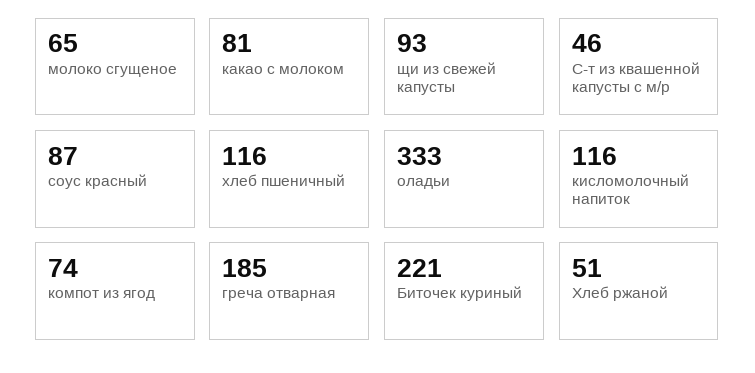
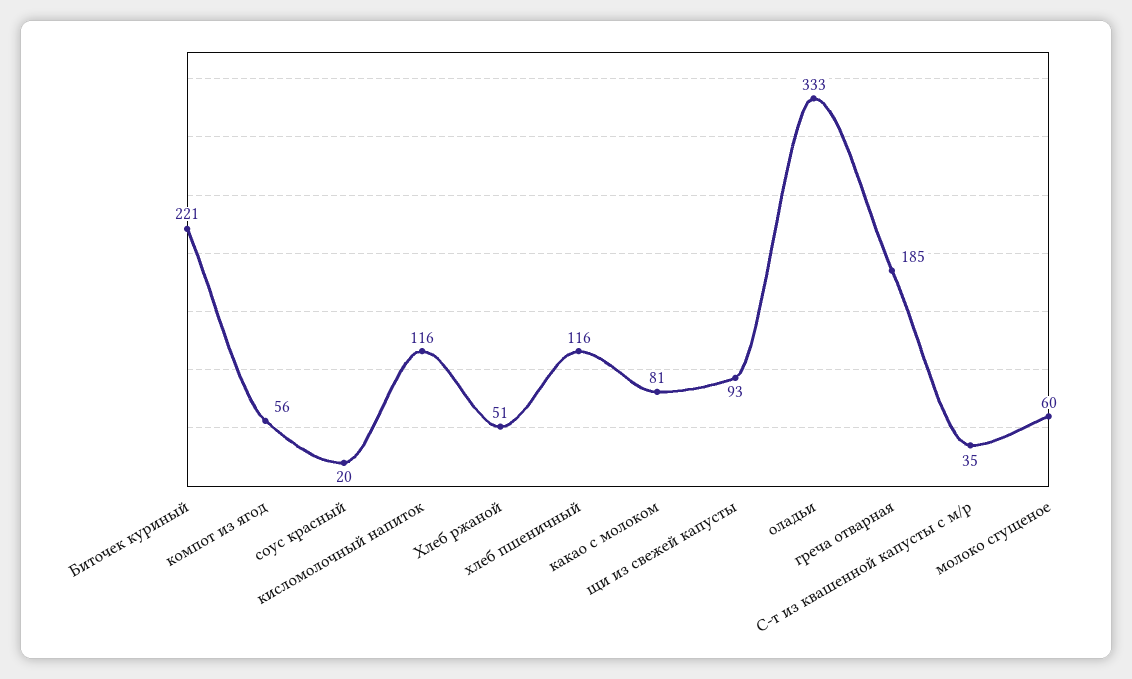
  {
-   "молоко сгущеное": 65,
+   "молоко сгущеное": 60,
    "какао с молоком": 81,
    "щи из свежей капусты": 93,
-   "С-т из квашенной капусты с м/р": 46,
+   "С-т из квашенной капусты с м/р": 35,
-   "соус красный": 87,
+   "соус красный": 20,
    "хлеб пшеничный": 116,
    "оладьи": 333,
    "кисломолочный напиток": 116,
-   "компот из ягод": 74,
+   "компот из ягод": 56,
    "греча отварная": 185,
    "Биточек куриный": 221,
    "Хлеб ржаной": 51
  }

